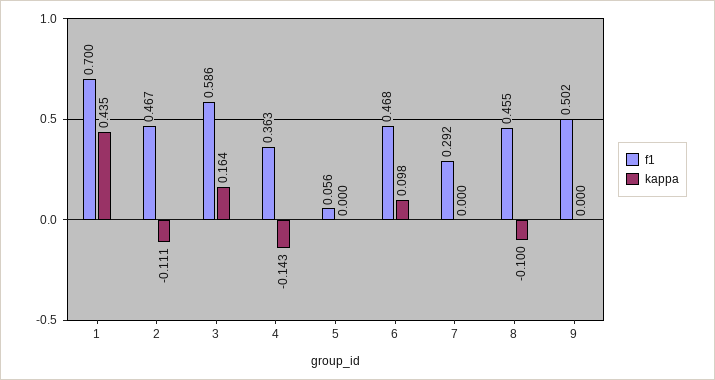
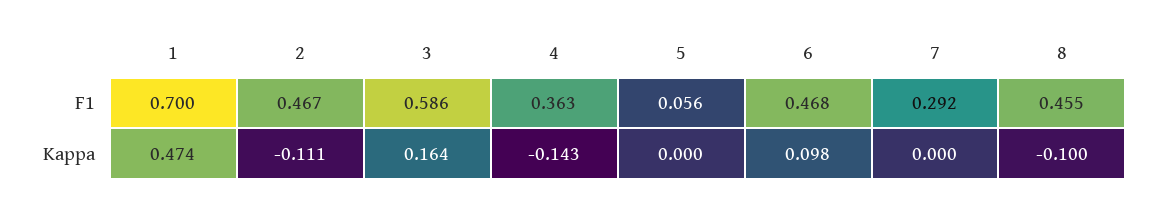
  {
    "f1": {
      "1": 0.7,
      "2": 0.467,
      "3": 0.586,
      "4": 0.363,
      "5": 0.056,
      "6": 0.468,
      "7": 0.292,
-     "8": 0.455,
+     "8": 0.455
-     "9": 0.502
    },
    "kappa": {
-     "1": 0.435,
+     "1": 0.474,
      "2": -0.111,
      "3": 0.164,
      "4": -0.143,
      "5": 0,
      "6": 0.098,
      "7": 0,
-     "8": -0.1,
+     "8": -0.1
-     "9": 0
    }
  }

